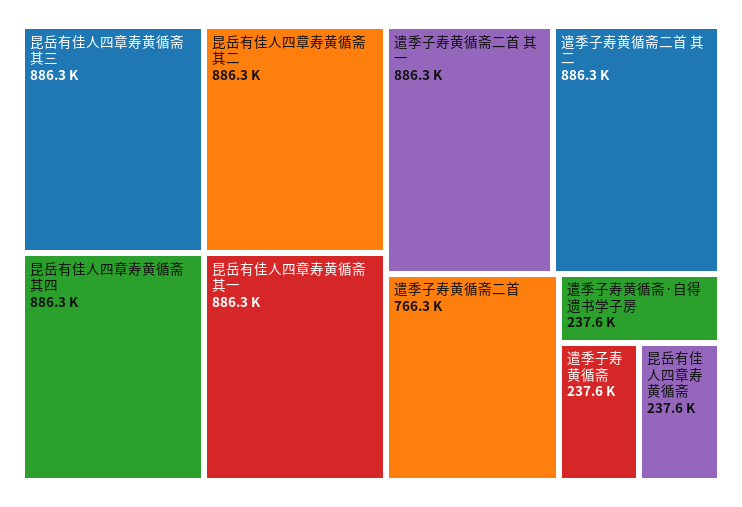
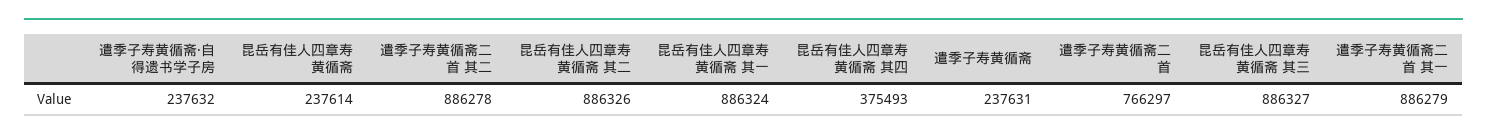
  {
    "昆岳有佳人四章寿黄循斋 其三": 886327,
    "昆岳有佳人四章寿黄循斋 其二": 886326,
-   "昆岳有佳人四章寿黄循斋 其四": 886300,
+   "昆岳有佳人四章寿黄循斋 其四": 375493,
    "昆岳有佳人四章寿黄循斋 其一": 886324,
    "遣季子寿黄循斋二首 其一": 886279,
    "遣季子寿黄循斋二首 其二": 886278,
    "遣季子寿黄循斋二首": 766297,
    "遣季子寿黄循斋·自得遗书学子房": 237632,
    "遣季子寿黄循斋": 237631,
    "昆岳有佳人四章寿黄循斋": 237614
  }

